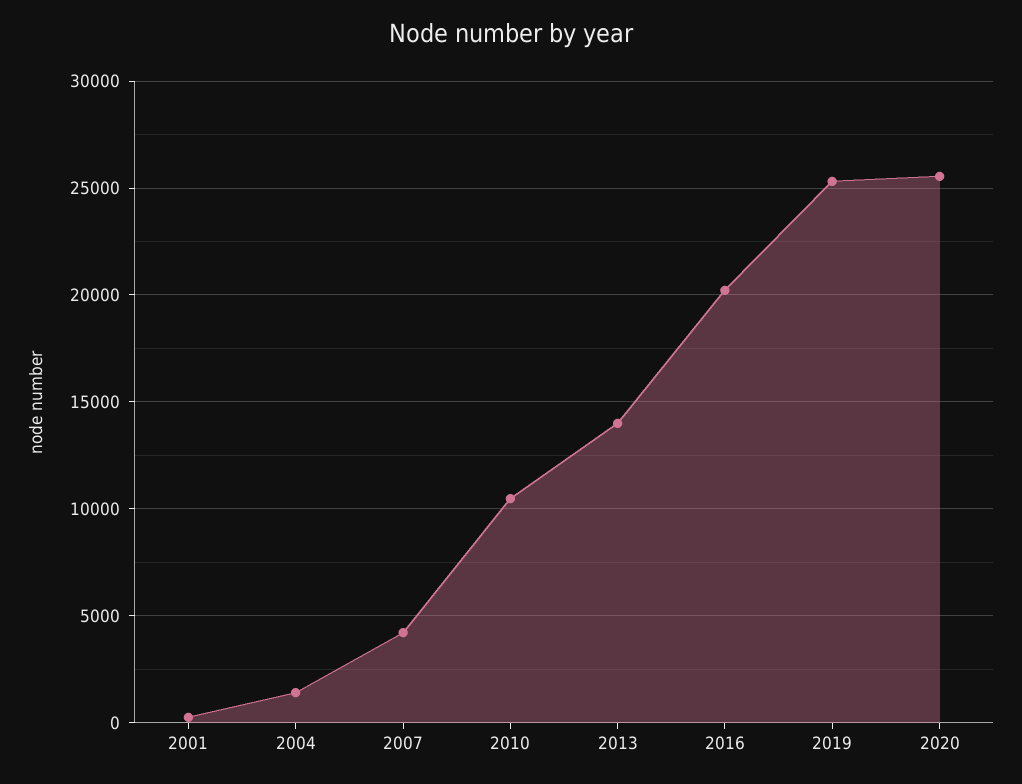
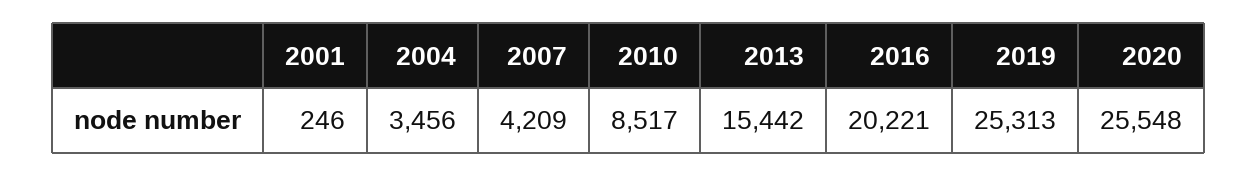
  {
    "2001": 246,
-   "2004": 1500,
+   "2004": 3456,
    "2007": 4209,
-   "2010": 10500,
+   "2010": 8517,
-   "2013": 14000,
+   "2013": 15442,
    "2016": 20221,
    "2019": 25313,
    "2020": 25548
  }

